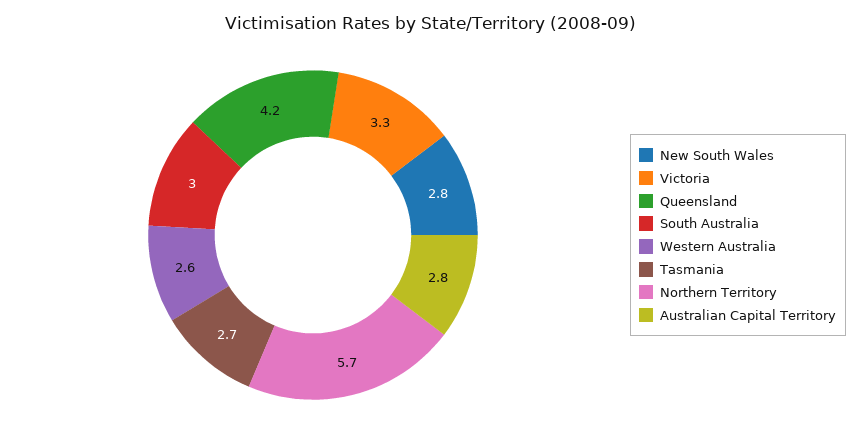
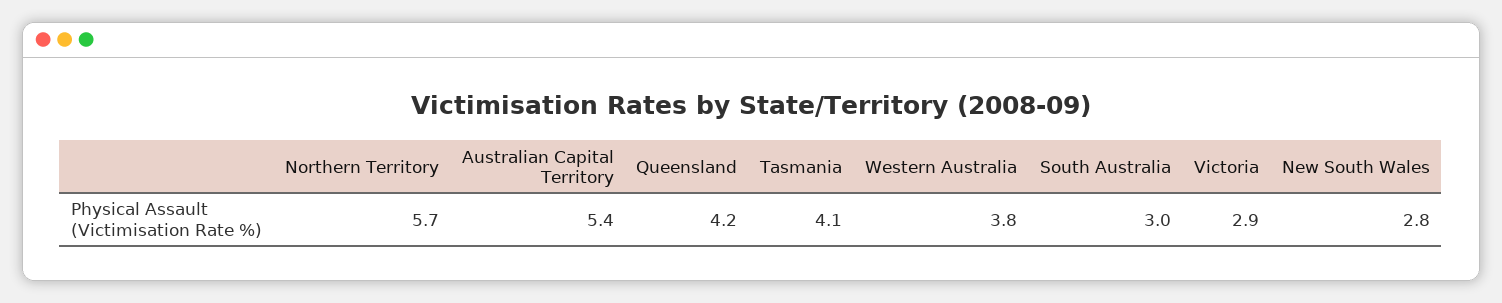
  {
    "New South Wales": 2.8,
-   "Victoria": 3.3,
+   "Victoria": 2.9,
    "Queensland": 4.2,
    "South Australia": 3,
-   "Western Australia": 2.6,
+   "Western Australia": 3.8,
-   "Tasmania": 2.7,
+   "Tasmania": 4.1,
    "Northern Territory": 5.7,
-   "Australian Capital Territory": 2.8
+   "Australian Capital Territory": 5.4
  }

